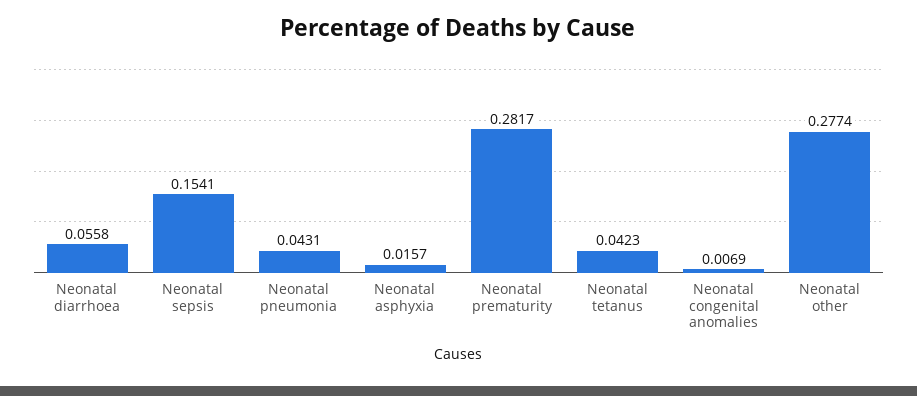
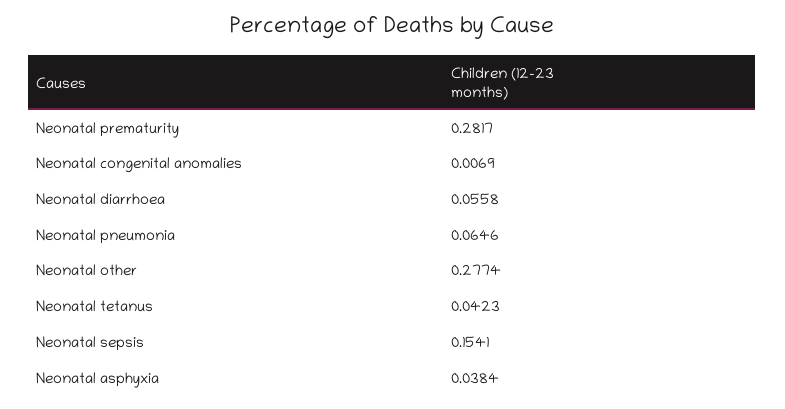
  {
    "Neonatal diarrhoea": 0.0558,
    "Neonatal sepsis": 0.1541,
-   "Neonatal pneumonia": 0.0431,
+   "Neonatal pneumonia": 0.0646,
-   "Neonatal asphyxia": 0.0157,
+   "Neonatal asphyxia": 0.0384,
    "Neonatal prematurity": 0.2817,
    "Neonatal tetanus": 0.0423,
    "Neonatal congenital anomalies": 0.0069,
    "Neonatal other": 0.2774
  }

